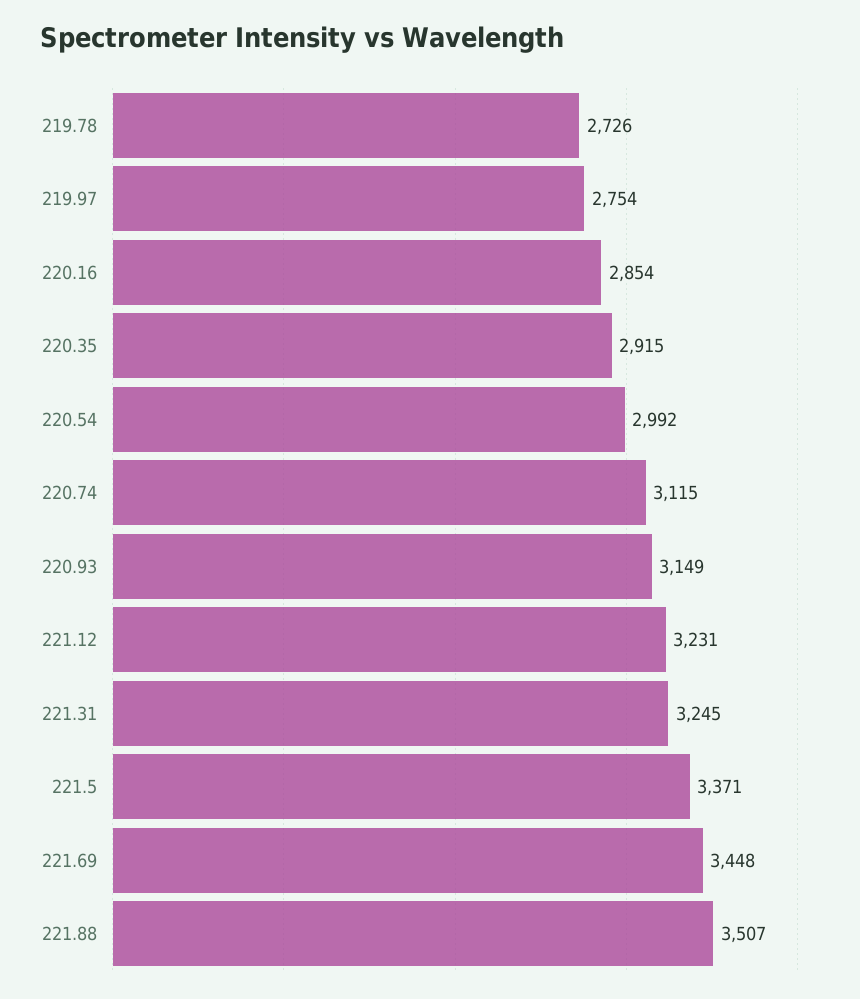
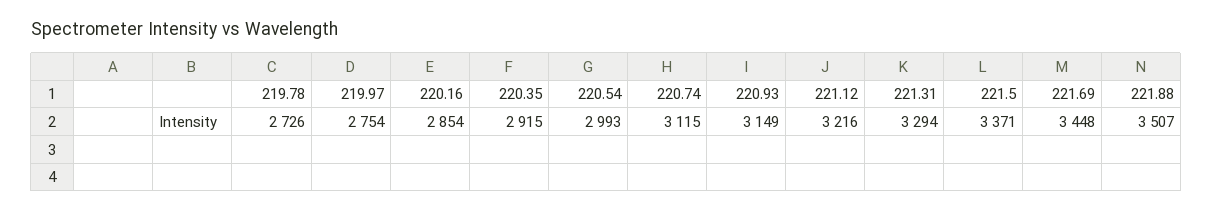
  {
    "219.78": 2726,
    "219.97": 2754,
    "220.16": 2854,
    "220.35": 2915,
-   "220.54": 2992,
+   "220.54": 2993,
    "220.74": 3115,
    "220.93": 3149,
-   "221.12": 3231,
+   "221.12": 3216,
-   "221.31": 3245,
+   "221.31": 3294,
    "221.5": 3371,
    "221.69": 3448,
    "221.88": 3507
  }

